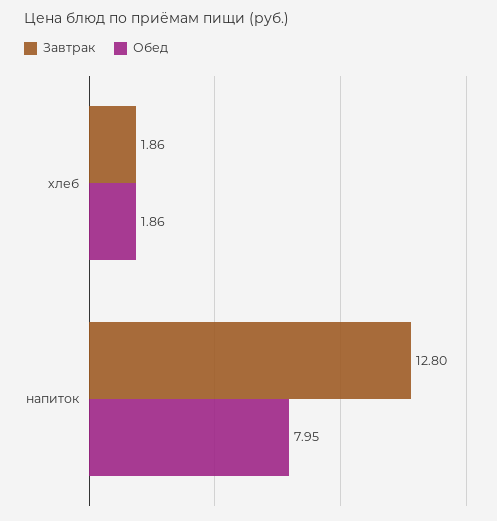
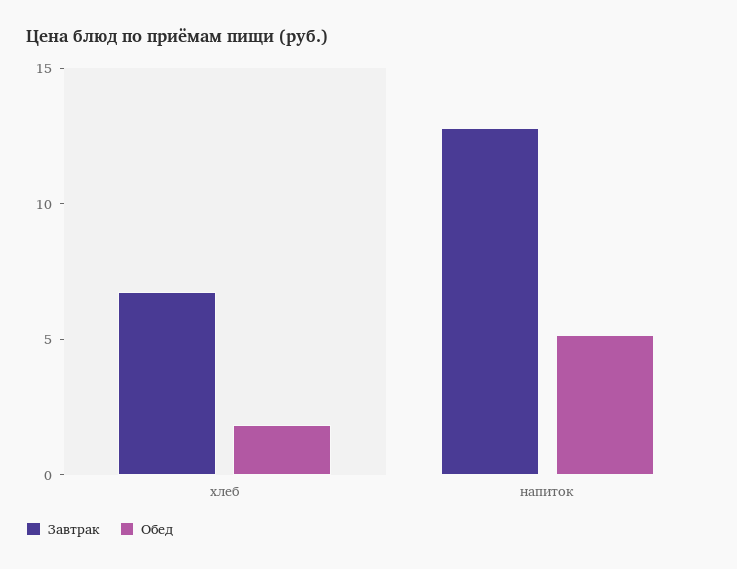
  {
    "Завтрак": {
-     "хлеб": 1.86,
+     "хлеб": 7,
      "напиток": 12.8
    },
    "Обед": {
      "хлеб": 1.86,
-     "напиток": 7.95
+     "напиток": 5
    }
  }

